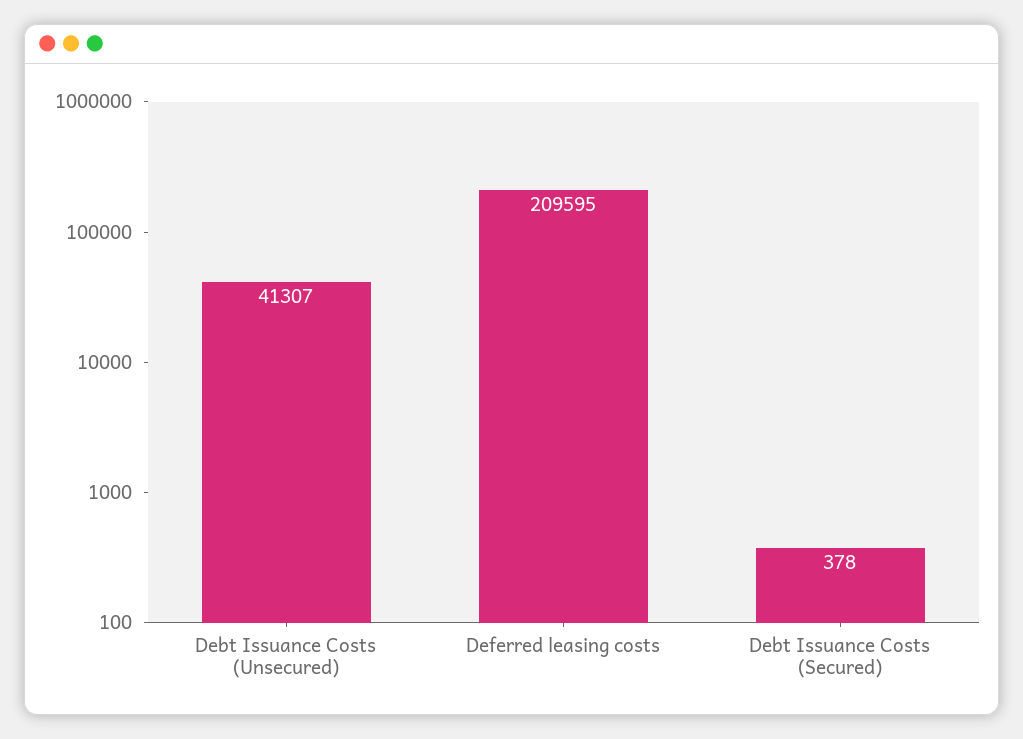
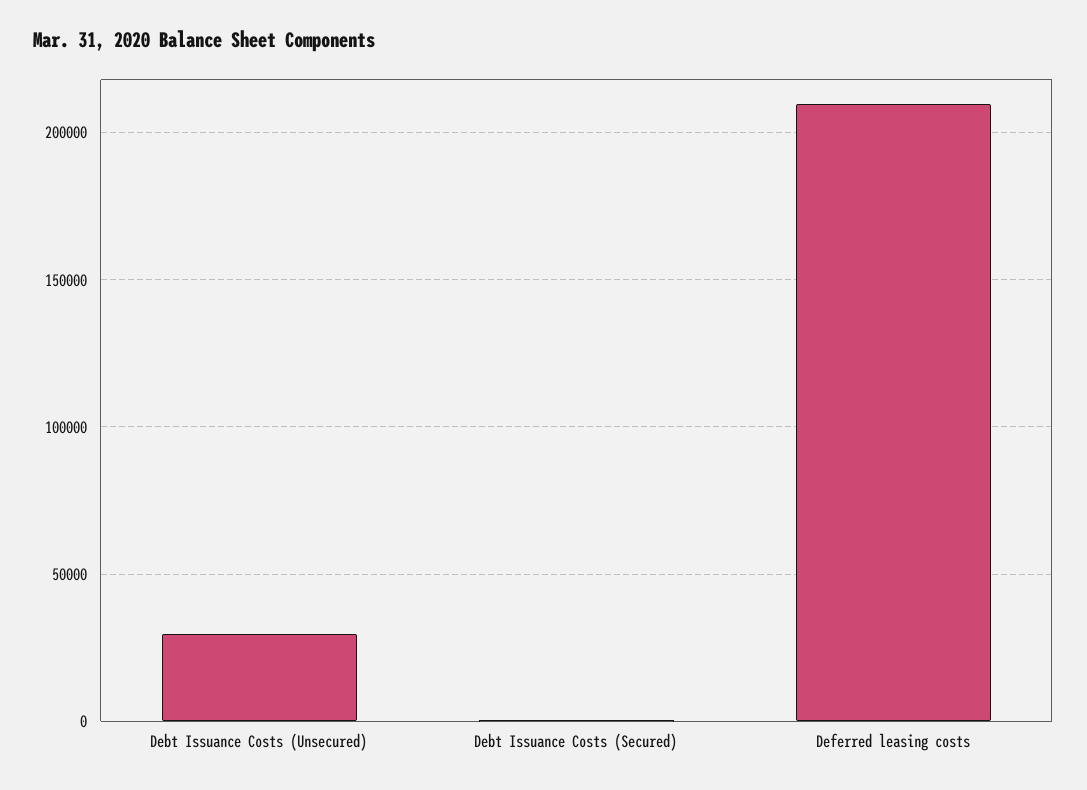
  {
-   "Debt Issuance Costs (Unsecured)": 41307,
+   "Debt Issuance Costs (Unsecured)": 30000,
    "Deferred leasing costs": 209595,
    "Debt Issuance Costs (Secured)": 378
  }

